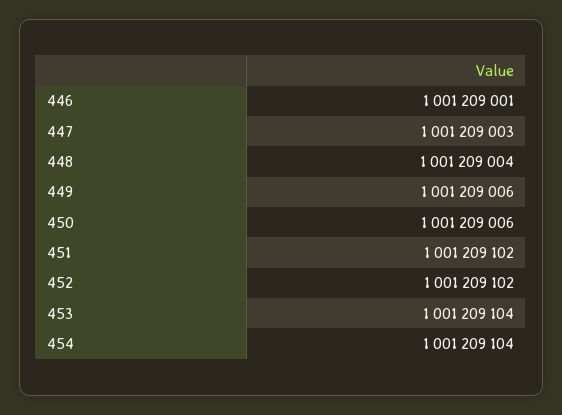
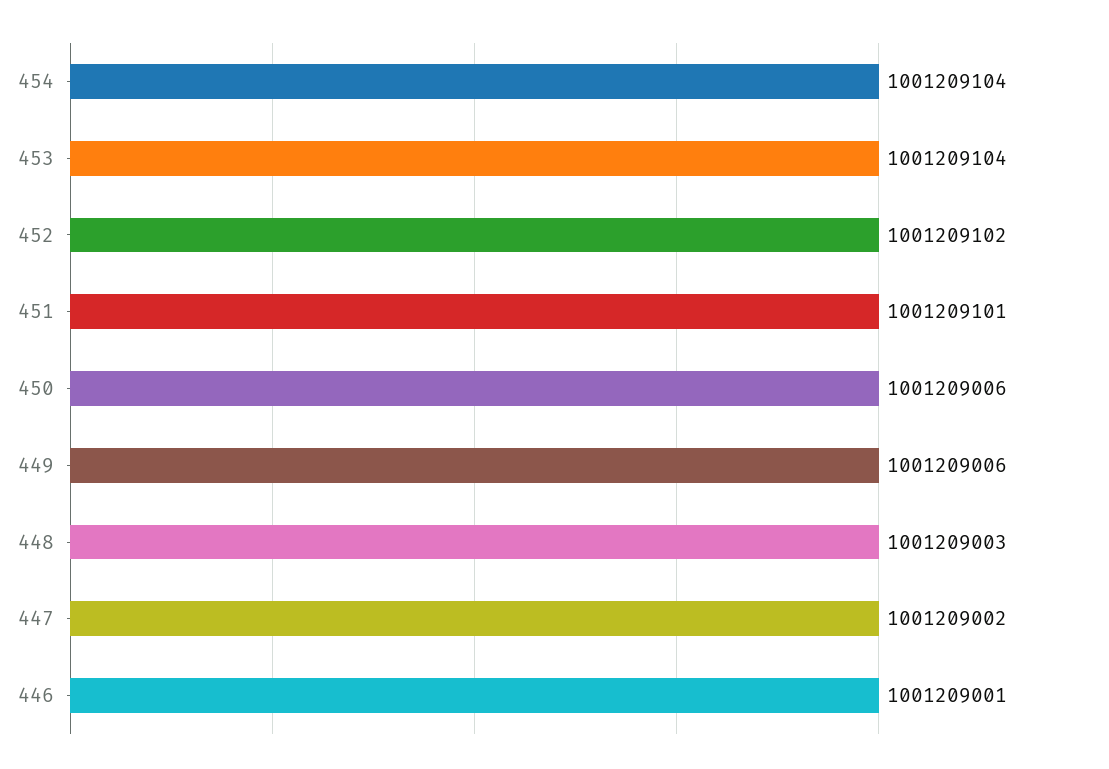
  {
    "446": 1001209001,
-   "447": 1001209003,
+   "447": 1001209002,
-   "448": 1001209004,
+   "448": 1001209003,
    "449": 1001209006,
    "450": 1001209006,
-   "451": 1001209102,
+   "451": 1001209101,
    "452": 1001209102,
    "453": 1001209104,
    "454": 1001209104
  }

